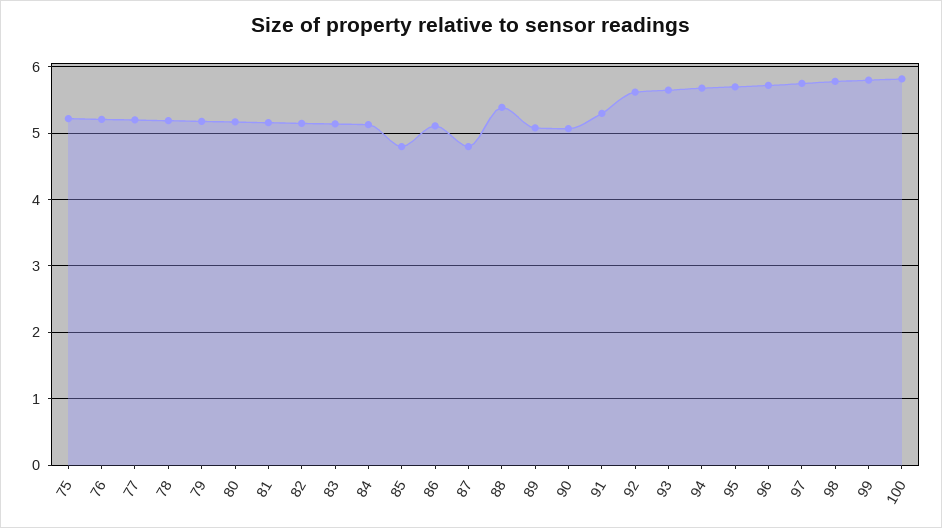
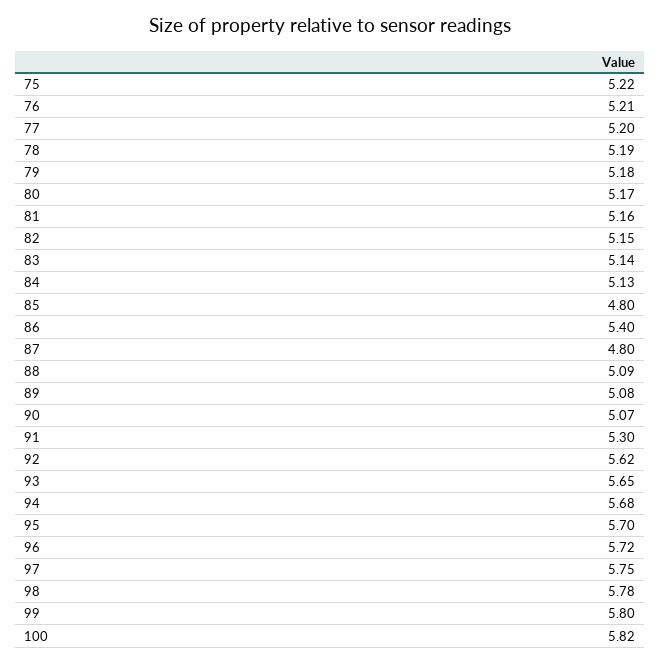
  {
    "75": 5.22,
    "76": 5.21,
    "77": 5.2,
    "78": 5.19,
    "79": 5.18,
    "80": 5.17,
    "81": 5.16,
    "82": 5.15,
    "83": 5.14,
    "84": 5.13,
    "85": 4.8,
-   "86": 5.1,
+   "86": 5.4,
    "87": 4.8,
-   "88": 5.4,
+   "88": 5.09,
    "89": 5.08,
    "90": 5.07,
    "91": 5.3,
    "92": 5.62,
    "93": 5.65,
    "94": 5.68,
    "95": 5.7,
    "96": 5.72,
    "97": 5.75,
    "98": 5.78,
    "99": 5.8,
    "100": 5.82
  }

